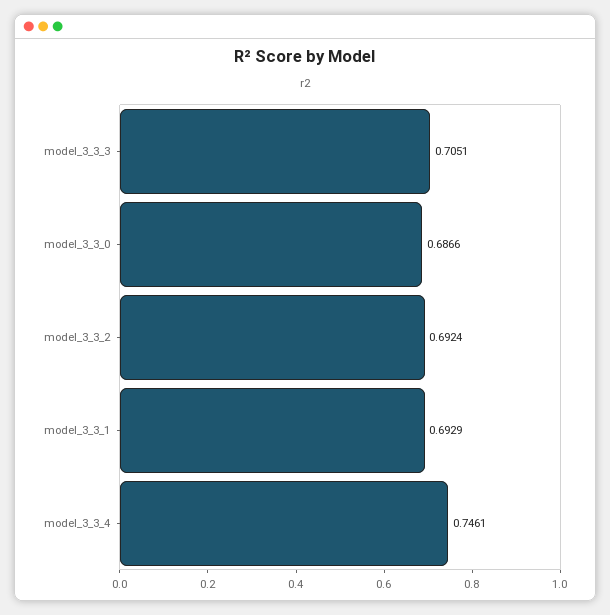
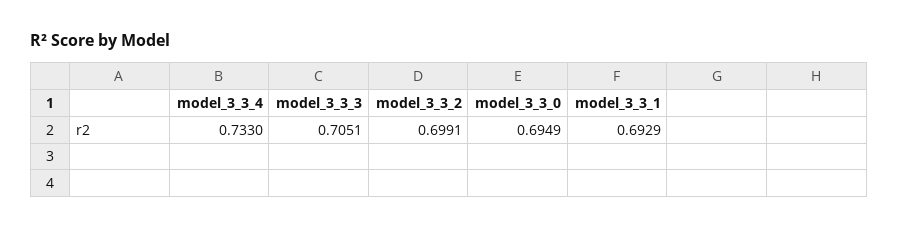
  {
    "model_3_3_3": 0.7051,
-   "model_3_3_0": 0.6866,
+   "model_3_3_0": 0.6949,
-   "model_3_3_2": 0.6924,
+   "model_3_3_2": 0.6991,
    "model_3_3_1": 0.6929,
-   "model_3_3_4": 0.7461
+   "model_3_3_4": 0.733
  }

